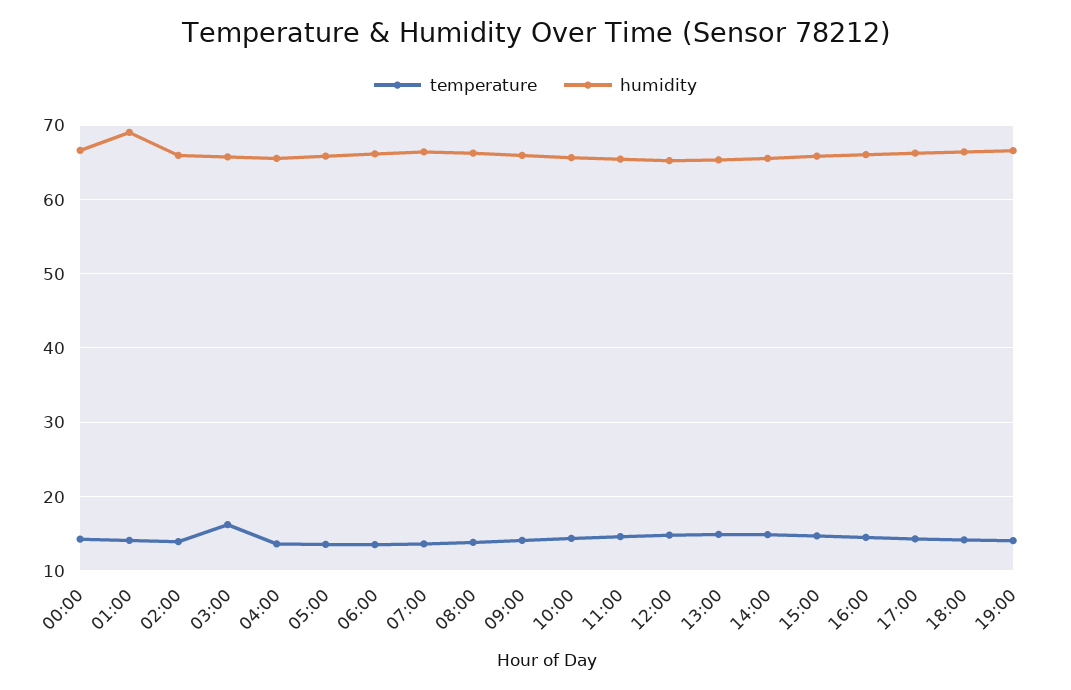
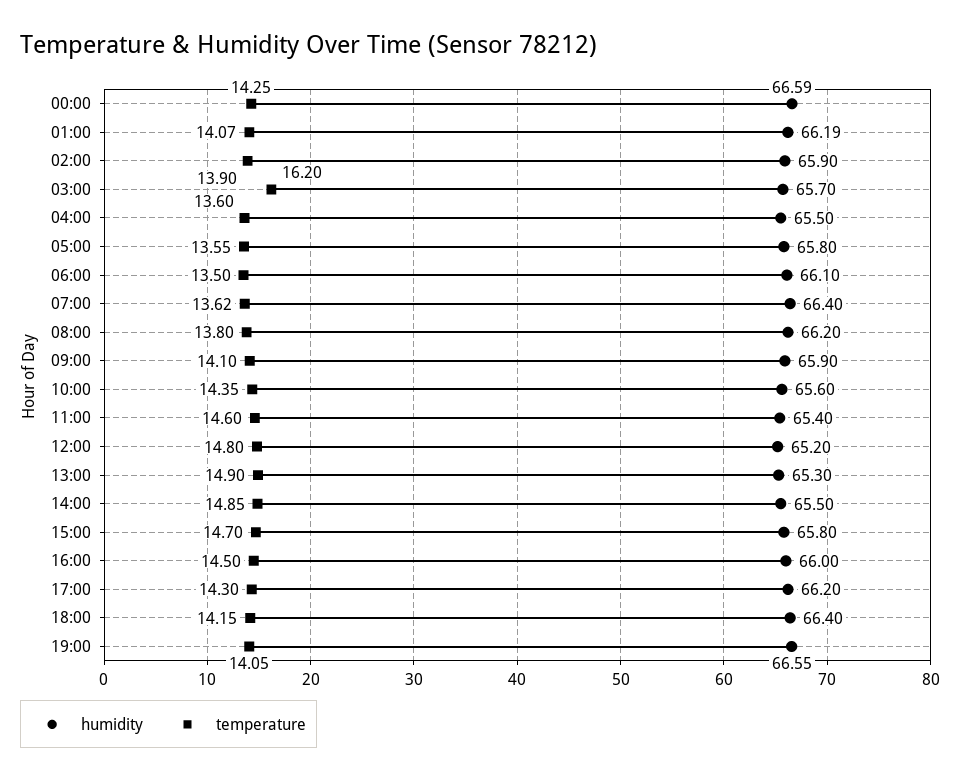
  {
    "temperature": {
      "00:00": 14.25,
      "01:00": 14.07,
      "02:00": 13.9,
      "03:00": 16.2,
      "04:00": 13.6,
      "05:00": 13.55,
      "06:00": 13.5,
      "07:00": 13.62,
      "08:00": 13.8,
      "09:00": 14.1,
      "10:00": 14.35,
      "11:00": 14.6,
      "12:00": 14.8,
      "13:00": 14.9,
      "14:00": 14.85,
      "15:00": 14.7,
      "16:00": 14.5,
      "17:00": 14.3,
      "18:00": 14.15,
      "19:00": 14.05
    },
    "humidity": {
      "00:00": 66.59,
-     "01:00": 69,
+     "01:00": 66.19,
      "02:00": 65.9,
      "03:00": 65.7,
      "04:00": 65.5,
      "05:00": 65.8,
      "06:00": 66.1,
      "07:00": 66.4,
      "08:00": 66.2,
      "09:00": 65.9,
      "10:00": 65.6,
      "11:00": 65.4,
      "12:00": 65.2,
      "13:00": 65.3,
      "14:00": 65.5,
      "15:00": 65.8,
      "16:00": 66,
      "17:00": 66.2,
      "18:00": 66.4,
      "19:00": 66.55
    }
  }

